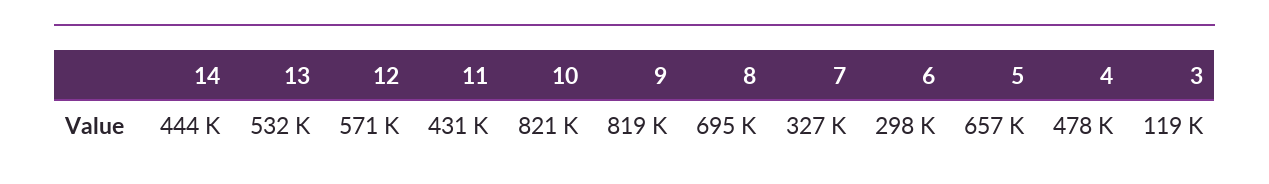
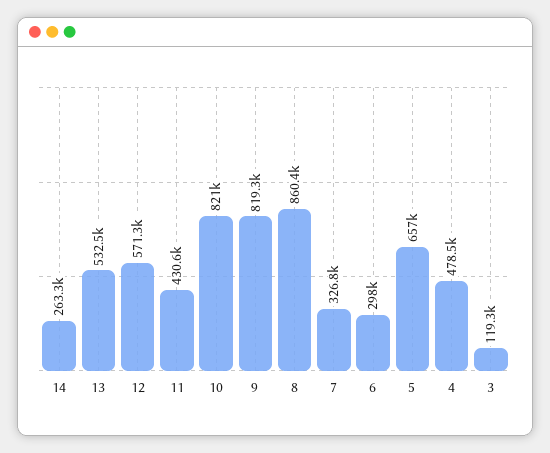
  {
-   "14": 444000,
+   "14": 263300,
    "13": 532500,
    "12": 571300,
    "11": 430600,
    "10": 821000,
    "9": 819300,
-   "8": 695000,
+   "8": 860400,
    "7": 326800,
    "6": 298000,
    "5": 657000,
    "4": 478500,
    "3": 119300
  }

